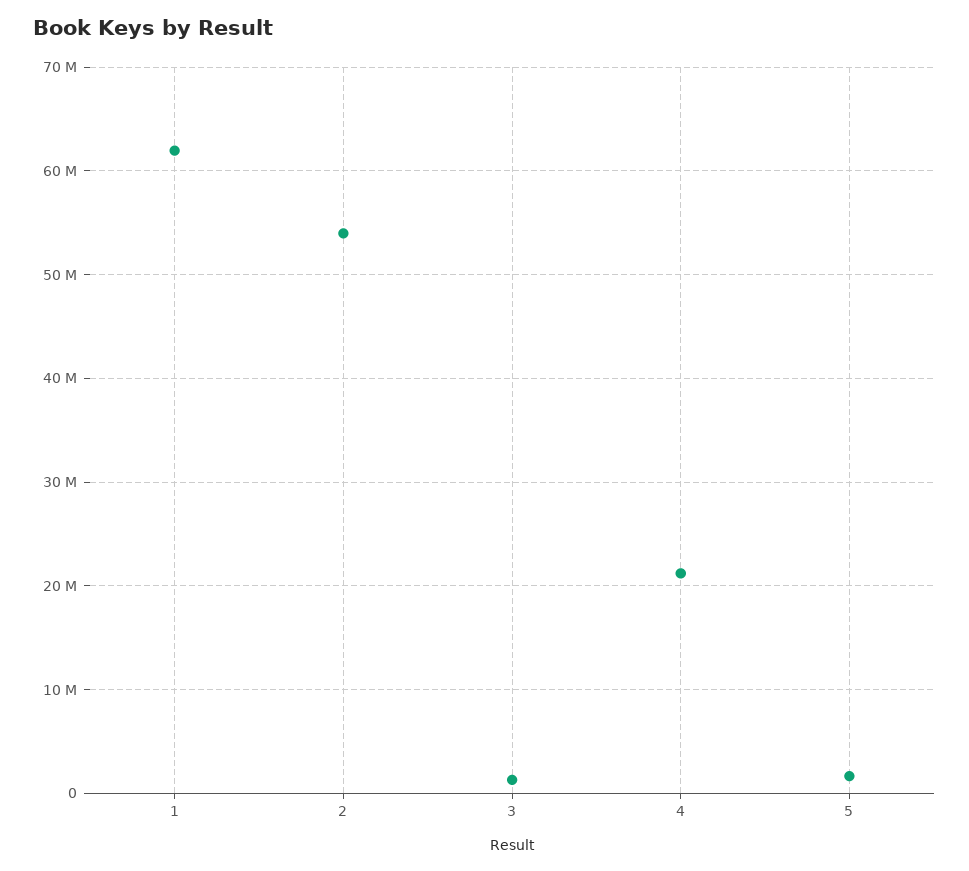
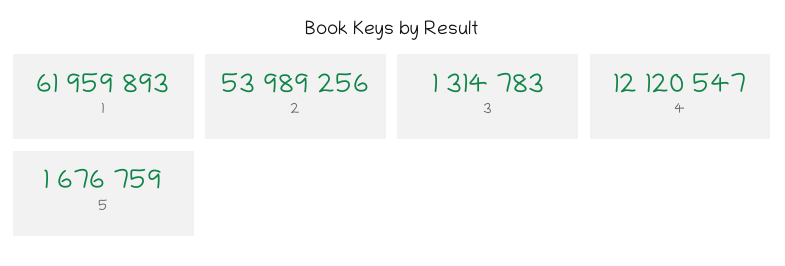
  {
    "1": 61959893,
    "2": 53989256,
    "3": 1314783,
-   "4": 21000000,
+   "4": 12120547,
    "5": 1676759
  }

